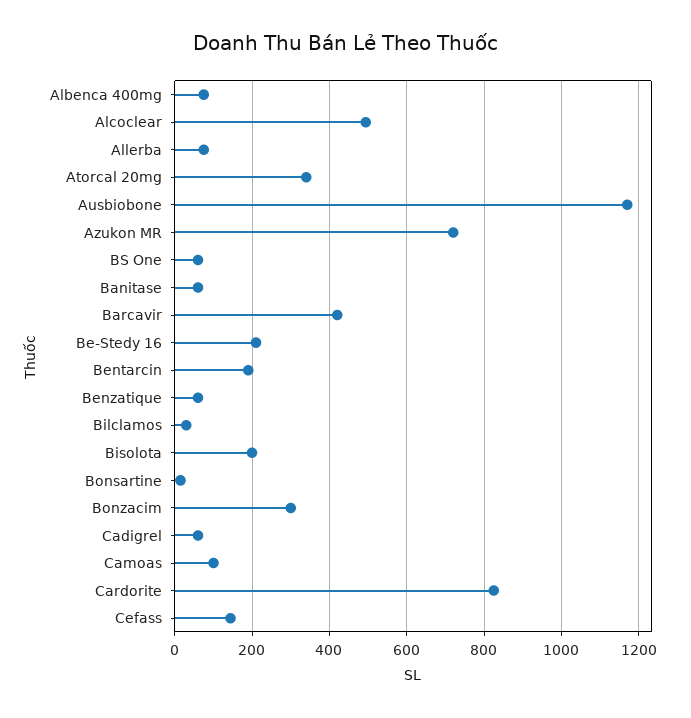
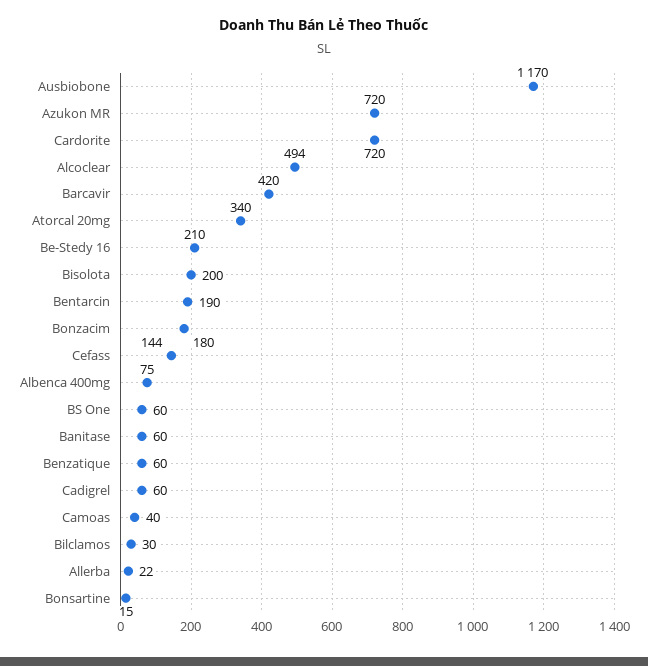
  {
    "Albenca 400mg": 75,
    "Alcoclear": 494,
-   "Allerba": 80,
+   "Allerba": 22,
    "Atorcal 20mg": 340,
    "Ausbiobone": 1170,
    "Azukon MR": 720,
    "BS One": 60,
    "Banitase": 60,
    "Barcavir": 420,
    "Be-Stedy 16": 210,
    "Bentarcin": 190,
    "Benzatique": 60,
    "Bilclamos": 30,
    "Bisolota": 200,
    "Bonsartine": 15,
-   "Bonzacim": 300,
+   "Bonzacim": 180,
    "Cadigrel": 60,
-   "Camoas": 100,
+   "Camoas": 40,
-   "Cardorite": 820,
+   "Cardorite": 720,
    "Cefass": 144
  }

